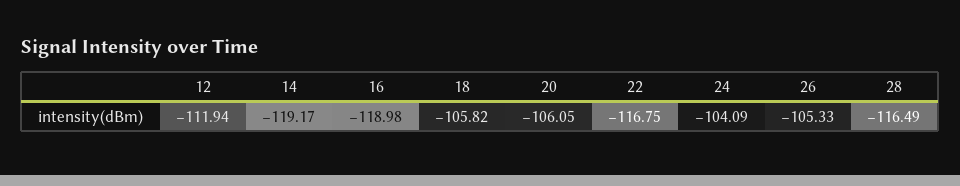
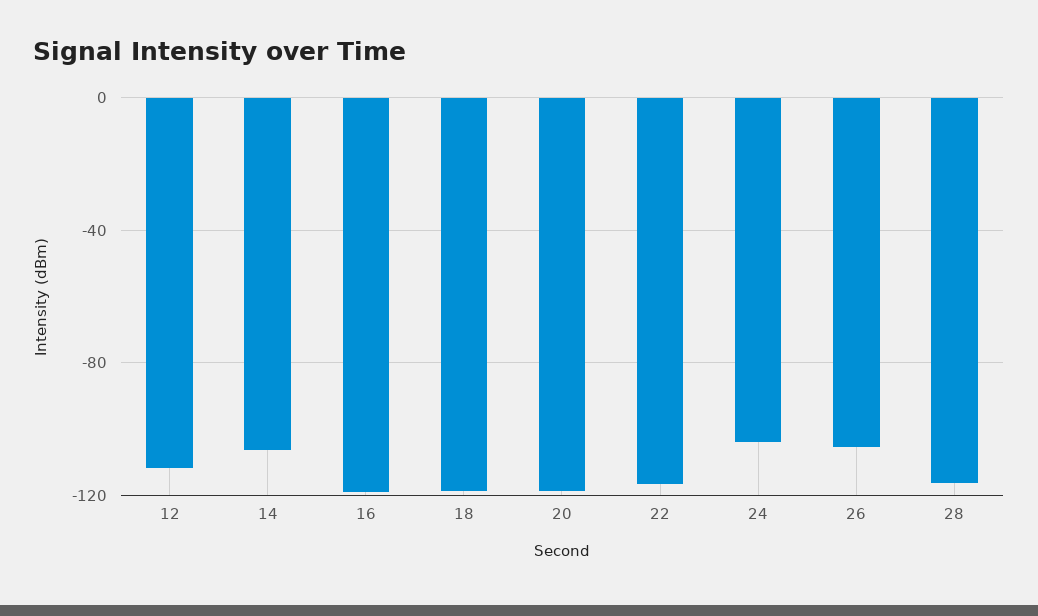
  {
    "12": -111.94,
-   "14": -119.17,
+   "14": -105,
    "16": -118.98,
-   "18": -105.82,
+   "18": -120,
-   "20": -106.05,
+   "20": -120,
    "22": -116.75,
    "24": -104.09,
    "26": -105.33,
    "28": -116.49
  }

